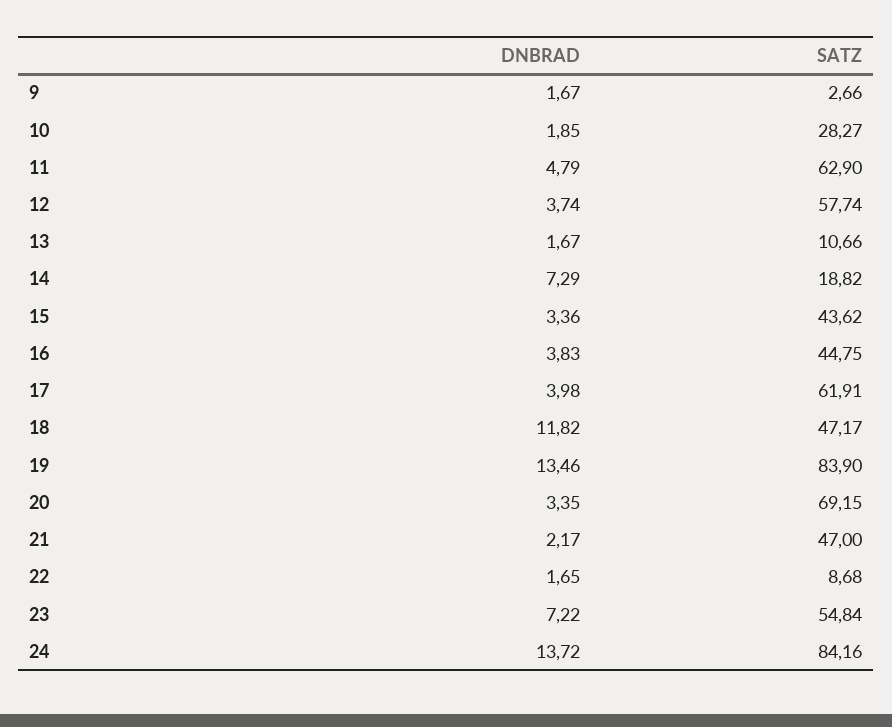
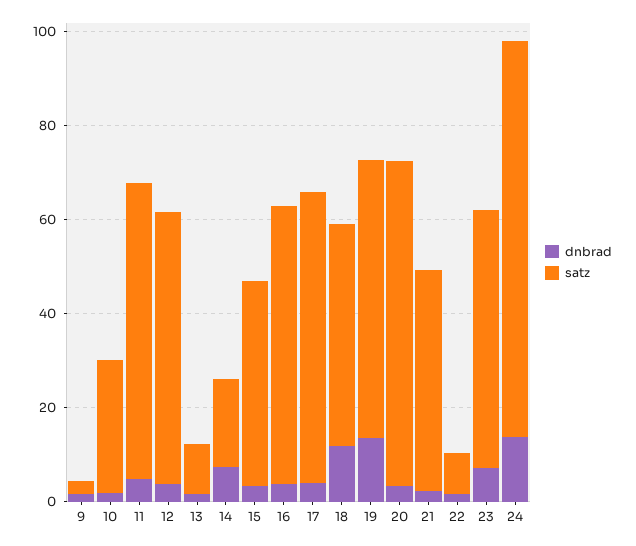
  {
    "DNBRAD": {
      "9": 1.67,
      "10": 1.85,
      "11": 4.79,
      "12": 3.74,
      "13": 1.67,
      "14": 7.29,
      "15": 3.36,
      "16": 3.83,
      "17": 3.98,
      "18": 11.82,
      "19": 13.46,
      "20": 3.35,
      "21": 2.17,
      "22": 1.65,
      "23": 7.22,
      "24": 13.72
    },
    "SATZ": {
      "9": 2.66,
      "10": 28.27,
      "11": 62.9,
      "12": 57.74,
      "13": 10.66,
      "14": 18.82,
      "15": 43.62,
-     "16": 44.75,
+     "16": 60,
      "17": 61.91,
      "18": 47.17,
-     "19": 83.9,
+     "19": 60,
      "20": 69.15,
      "21": 47,
      "22": 8.68,
      "23": 54.84,
      "24": 84.16
    }
  }

